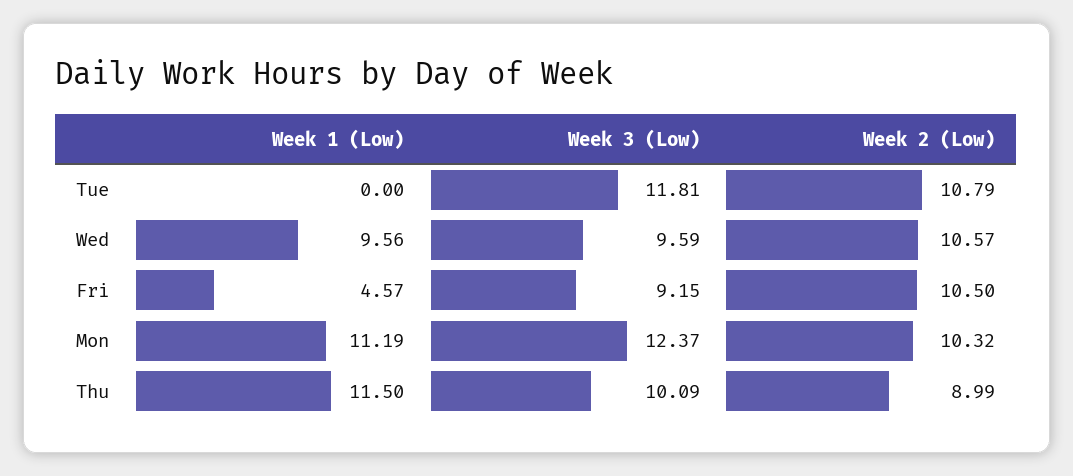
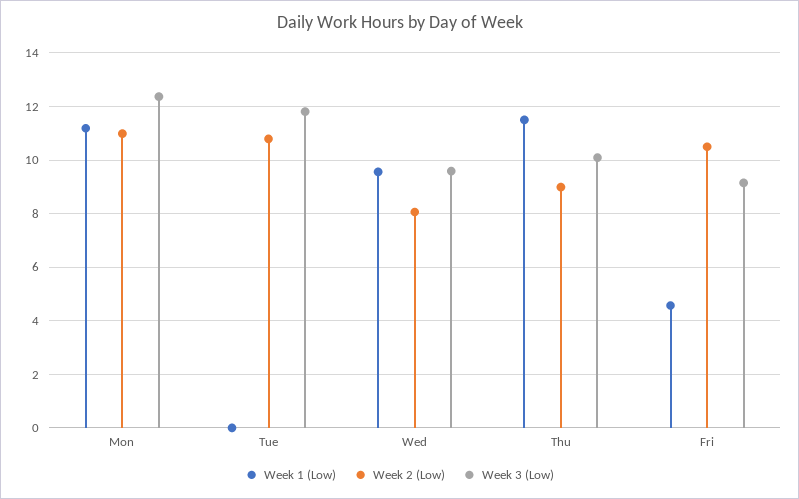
  {
    "Week 1 (Low)": {
      "Tue": 0,
      "Wed": 9.56,
      "Fri": 4.57,
      "Mon": 11.19,
      "Thu": 11.5
    },
    "Week 3 (Low)": {
      "Tue": 11.81,
      "Wed": 9.59,
      "Fri": 9.15,
      "Mon": 12.37,
      "Thu": 10.09
    },
    "Week 2 (Low)": {
      "Tue": 10.79,
-     "Wed": 10.57,
+     "Wed": 8,
      "Fri": 10.5,
-     "Mon": 10.32,
+     "Mon": 11,
      "Thu": 8.99
    }
  }

